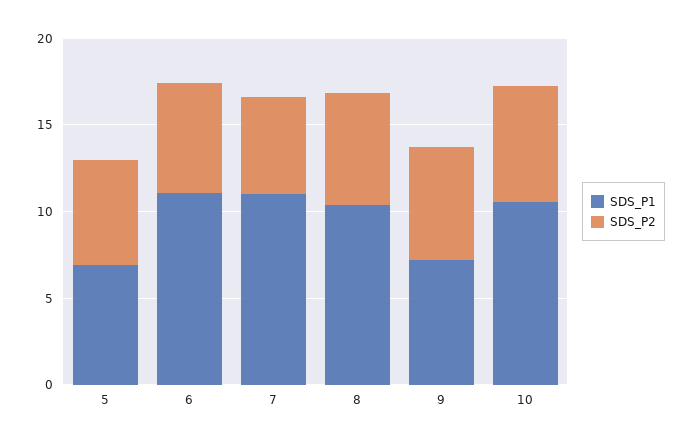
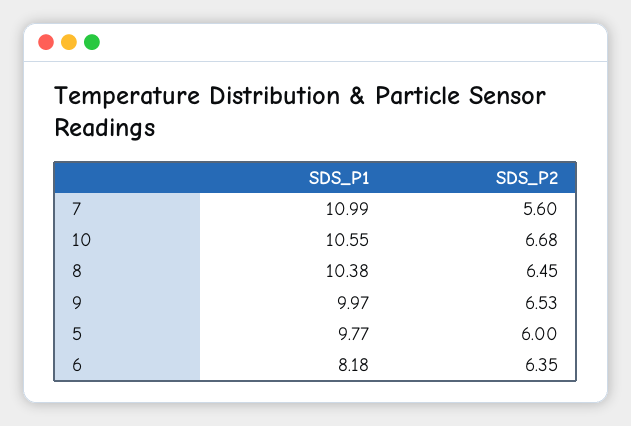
  {
    "SDS_P1": {
-     "5": 7,
+     "5": 9.77,
-     "6": 11,
+     "6": 8.18,
      "7": 10.99,
      "8": 10.38,
-     "9": 7,
+     "9": 9.97,
      "10": 10.55
    },
    "SDS_P2": {
      "5": 6,
      "6": 6.35,
      "7": 5.6,
      "8": 6.45,
      "9": 6.53,
      "10": 6.68
    }
  }

